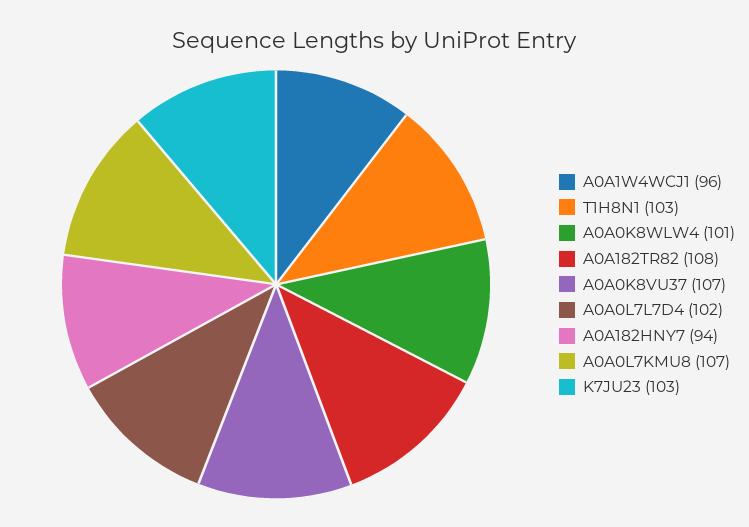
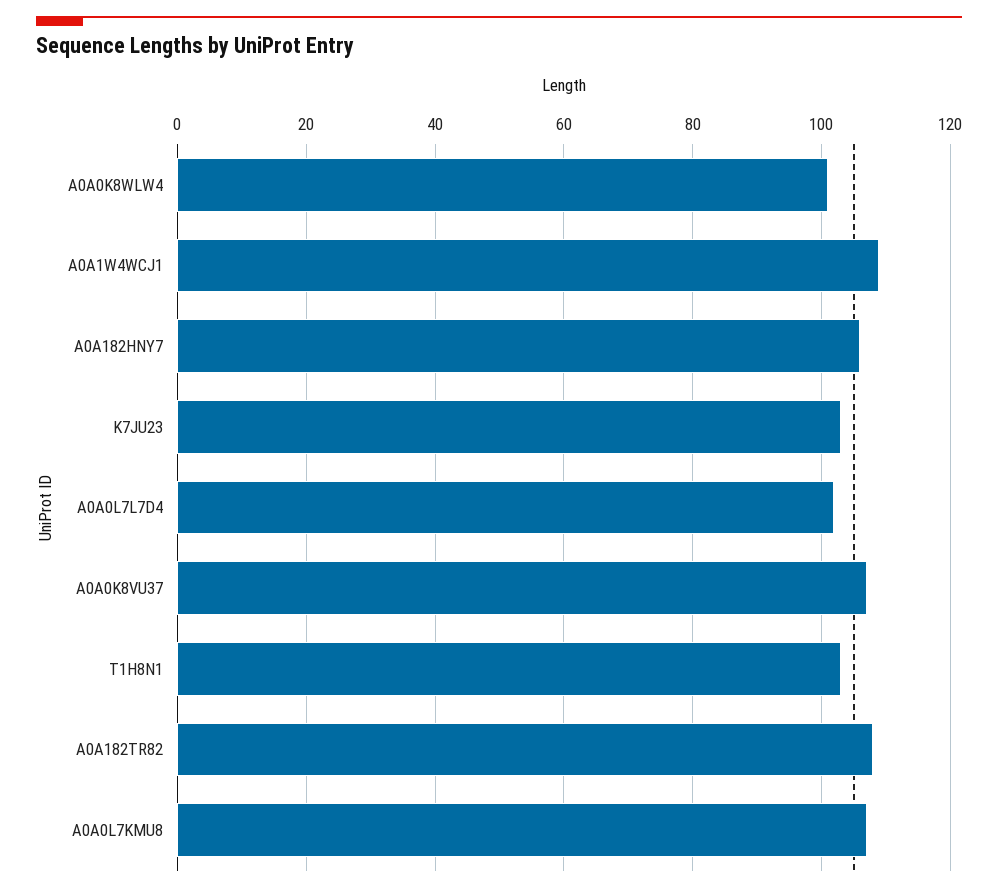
  {
-   "A0A1W4WCJ1": 96,
+   "A0A1W4WCJ1": 110,
    "T1H8N1": 103,
    "A0A0K8WLW4": 101,
    "A0A182TR82": 108,
    "A0A0K8VU37": 107,
    "A0A0L7L7D4": 102,
-   "A0A182HNY7": 94,
+   "A0A182HNY7": 105,
    "A0A0L7KMU8": 107,
    "K7JU23": 103
  }

